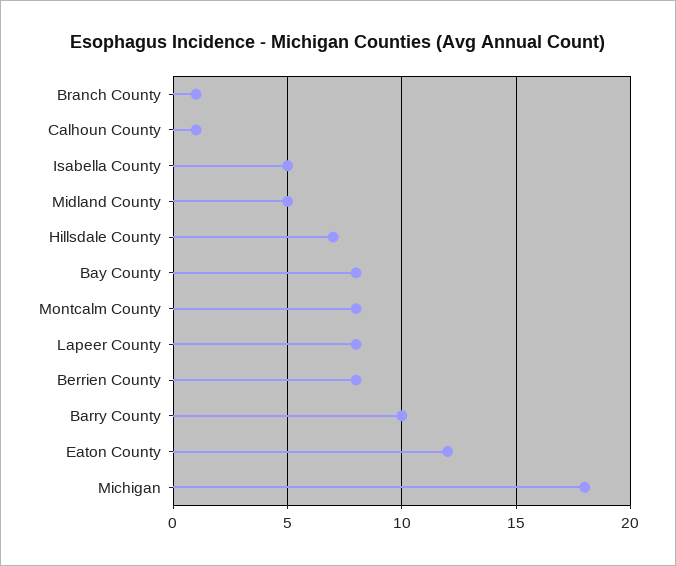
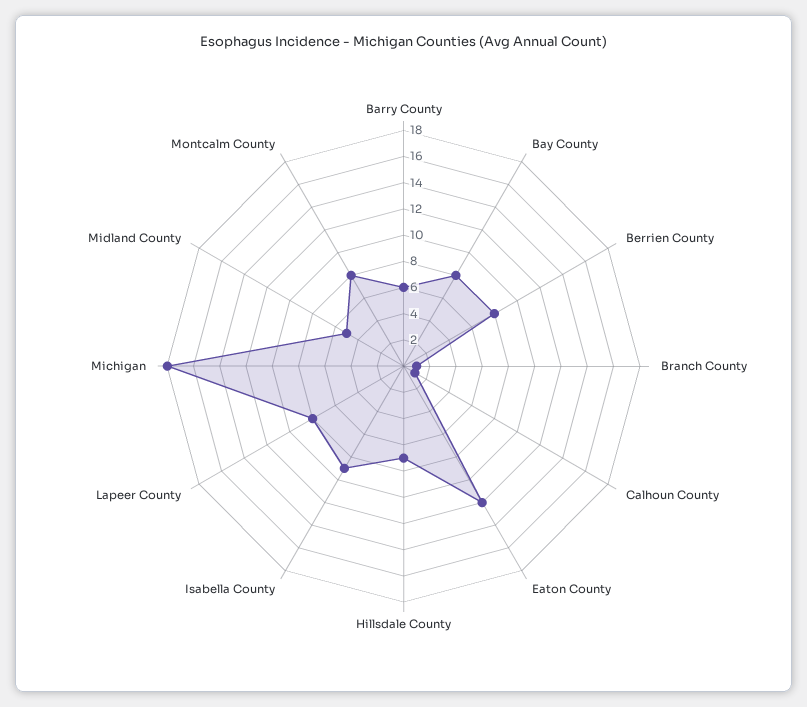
  {
    "Branch County": 1,
    "Calhoun County": 1,
-   "Isabella County": 5,
+   "Isabella County": 9,
    "Midland County": 5,
    "Hillsdale County": 7,
    "Bay County": 8,
    "Montcalm County": 8,
    "Lapeer County": 8,
    "Berrien County": 8,
-   "Barry County": 10,
+   "Barry County": 6,
    "Eaton County": 12,
    "Michigan": 18
  }

